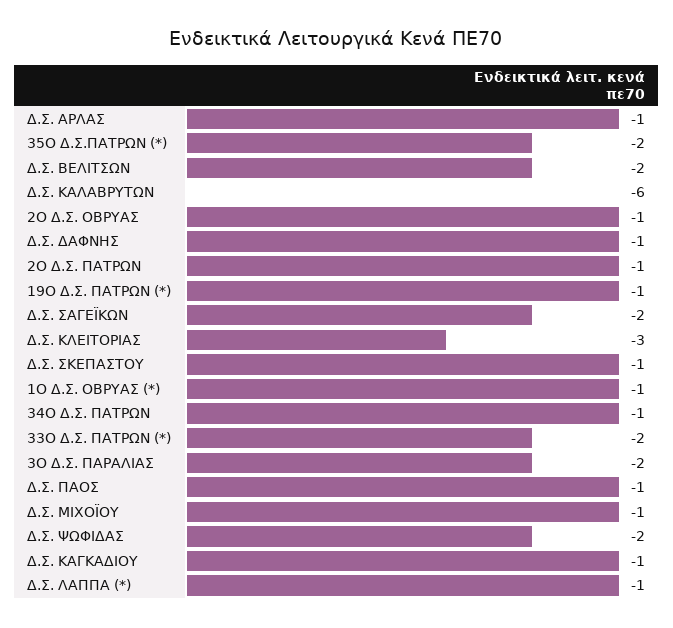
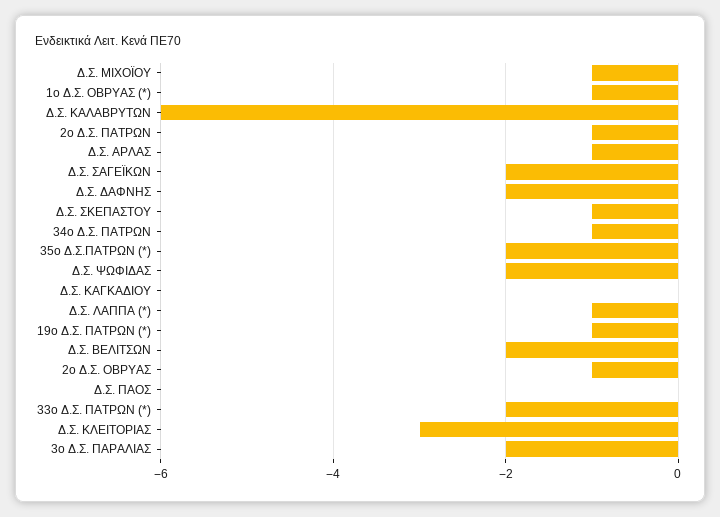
  {
    "Δ.Σ. ΑΡΛΑΣ": -1,
    "35Ο Δ.Σ.ΠΑΤΡΩΝ (*)": -2,
    "Δ.Σ. ΒΕΛΙΤΣΩΝ": -2,
    "Δ.Σ. ΚΑΛΑΒΡΥΤΩΝ": -6,
    "2Ο Δ.Σ. ΟΒΡΥΑΣ": -1,
-   "Δ.Σ. ΔΑΦΝΗΣ": -1,
+   "Δ.Σ. ΔΑΦΝΗΣ": -2,
    "2Ο Δ.Σ. ΠΑΤΡΩΝ": -1,
    "19O Δ.Σ. ΠΑΤΡΩΝ (*)": -1,
    "Δ.Σ. ΣΑΓΕΪΚΩΝ": -2,
    "Δ.Σ. ΚΛΕΙΤΟΡΙΑΣ": -3,
    "Δ.Σ. ΣΚΕΠΑΣΤΟΥ": -1,
    "1Ο Δ.Σ. ΟΒΡΥΑΣ (*)": -1,
    "34Ο Δ.Σ. ΠΑΤΡΩΝ": -1,
    "33Ο Δ.Σ. ΠΑΤΡΩΝ (*)": -2,
    "3Ο Δ.Σ. ΠΑΡΑΛΙΑΣ": -2,
-   "Δ.Σ. ΠΑΟΣ": -1,
+   "Δ.Σ. ΠΑΟΣ": 0,
    "Δ.Σ. ΜΙΧΟΪΟΥ": -1,
    "Δ.Σ. ΨΩΦΙΔΑΣ": -2,
-   "Δ.Σ. ΚΑΓΚΑΔΙΟΥ": -1,
+   "Δ.Σ. ΚΑΓΚΑΔΙΟΥ": 0,
    "Δ.Σ. ΛΑΠΠΑ (*)": -1
  }

